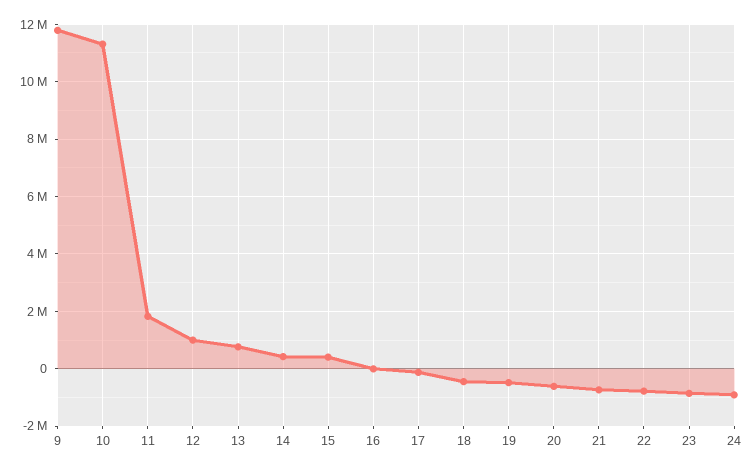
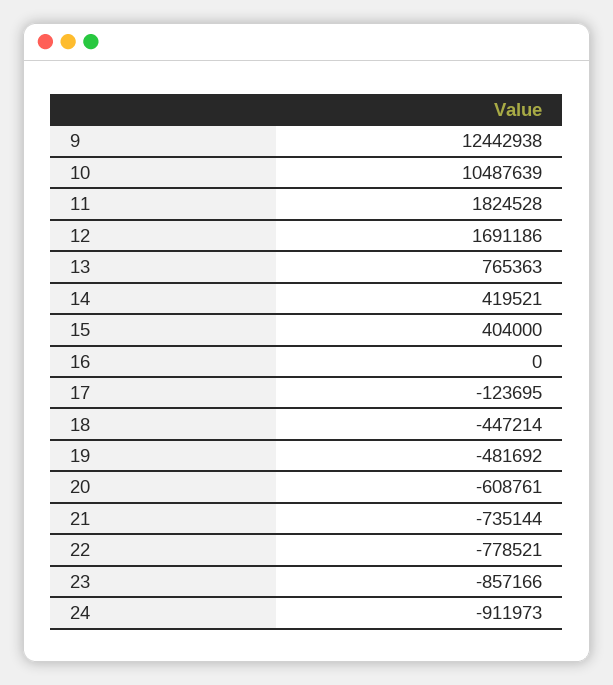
  {
-   "9": 11750000,
+   "9": 12442938,
-   "10": 11250000,
+   "10": 10487639,
    "11": 1824528,
-   "12": 1000000,
+   "12": 1691186,
    "13": 765363,
    "14": 419521,
    "15": 404000,
    "16": 0,
    "17": -123695,
    "18": -447214,
    "19": -481692,
    "20": -608761,
    "21": -735144,
    "22": -778521,
    "23": -857166,
    "24": -911973
  }

